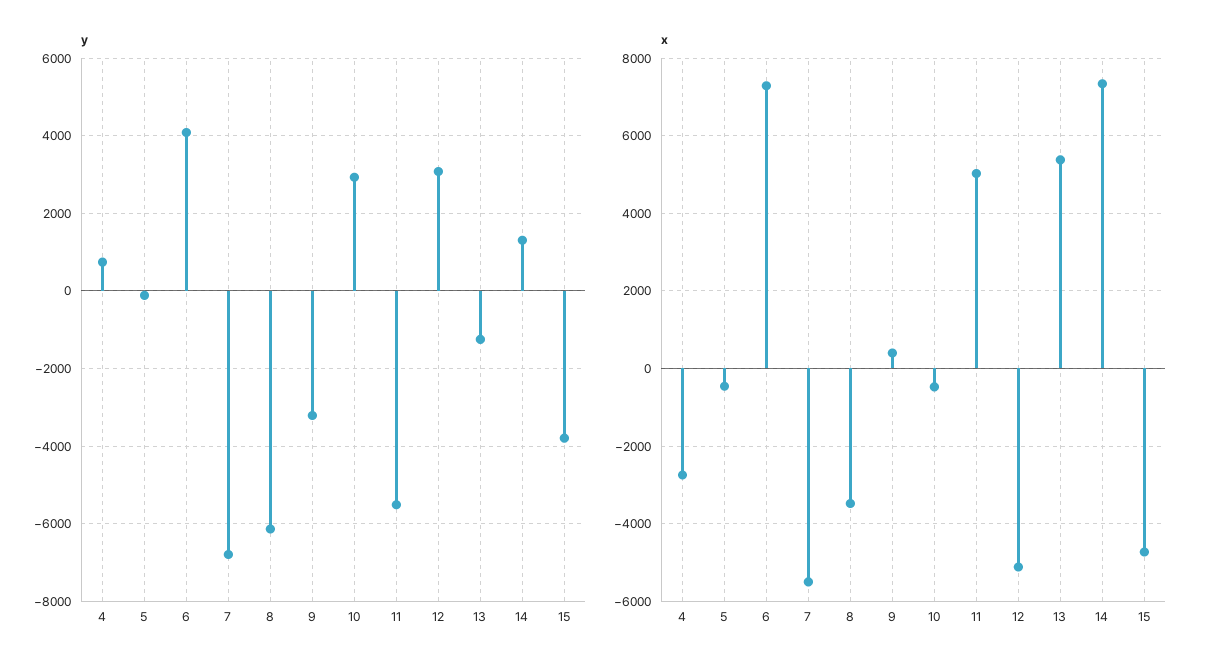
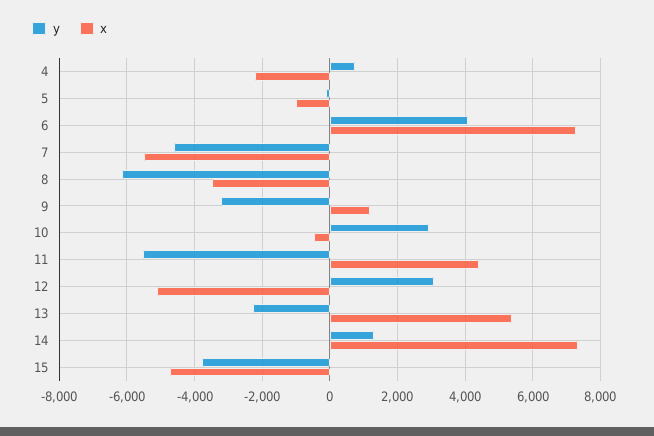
  {
    "y": {
      "4": 800,
      "5": -200,
      "6": 4000,
-     "7": -6800,
+     "7": -4600,
      "8": -6200,
      "9": -3200,
      "10": 3000,
      "11": -5600,
      "12": 3000,
-     "13": -1200,
+     "13": -2200,
      "14": 1400,
      "15": -3800
    },
    "x": {
-     "4": -2800,
+     "4": -2200,
-     "5": -400,
+     "5": -1000,
      "6": 7200,
      "7": -5600,
      "8": -3400,
-     "9": 400,
+     "9": 1200,
      "10": -400,
-     "11": 5000,
+     "11": 4400,
      "12": -5200,
      "13": 5400,
      "14": 7400,
      "15": -4800
    }
  }

